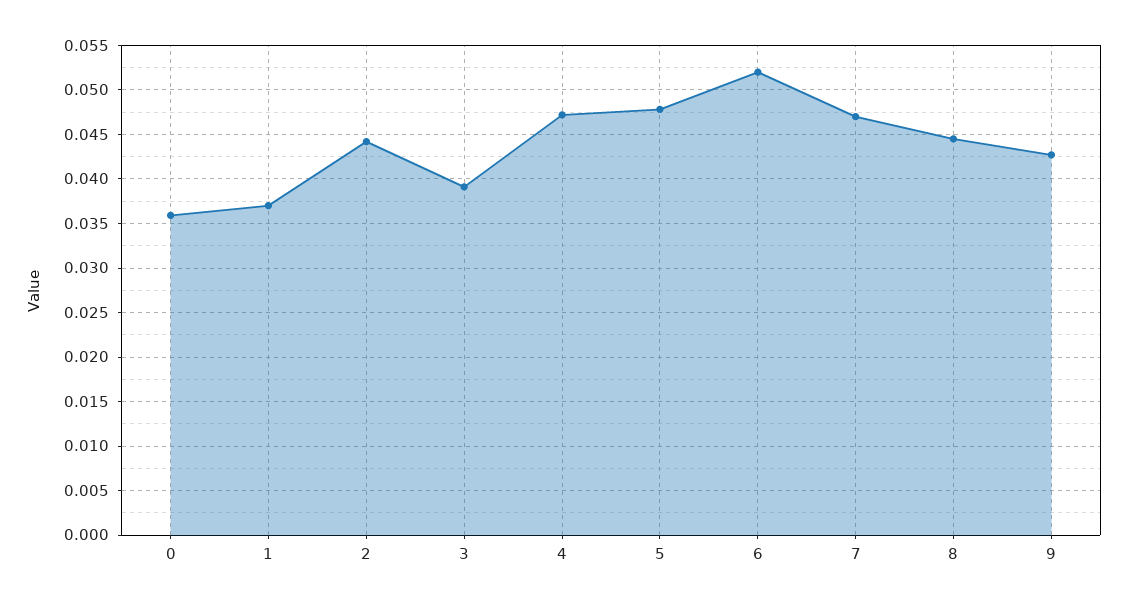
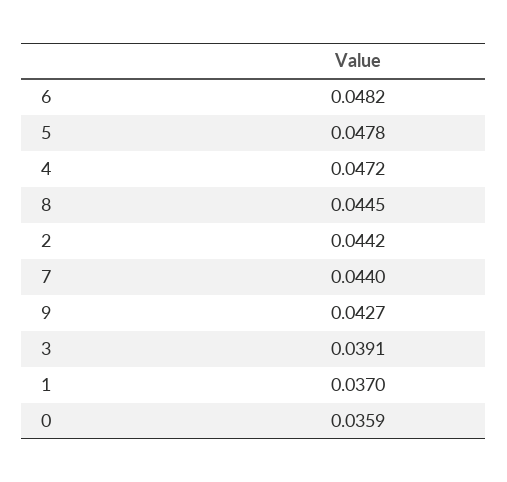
  {
    "0": 0.0359,
    "1": 0.037,
    "2": 0.0442,
    "3": 0.0391,
    "4": 0.0472,
    "5": 0.0478,
-   "6": 0.052,
+   "6": 0.0482,
-   "7": 0.047,
+   "7": 0.044,
    "8": 0.0445,
    "9": 0.0427
  }

